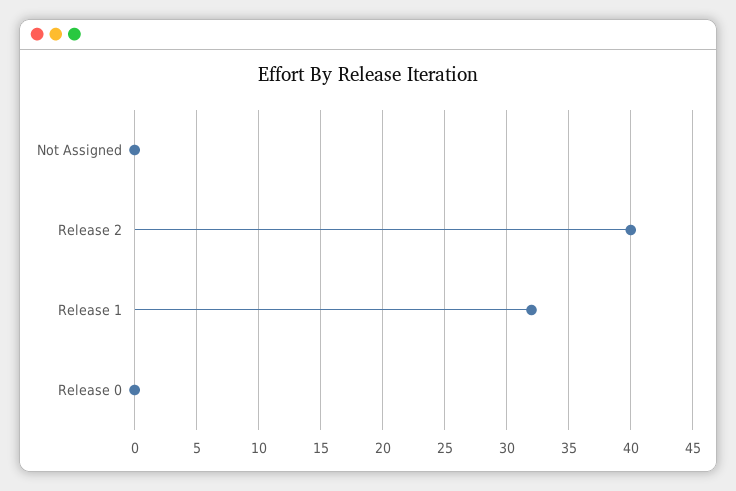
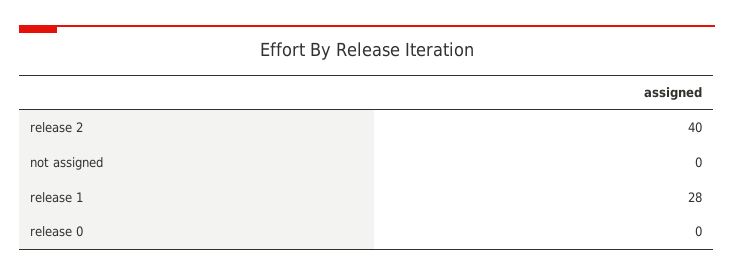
  {
    "Not Assigned": 0,
    "Release 2": 40,
-   "Release 1": 32,
+   "Release 1": 28,
    "Release 0": 0
  }

